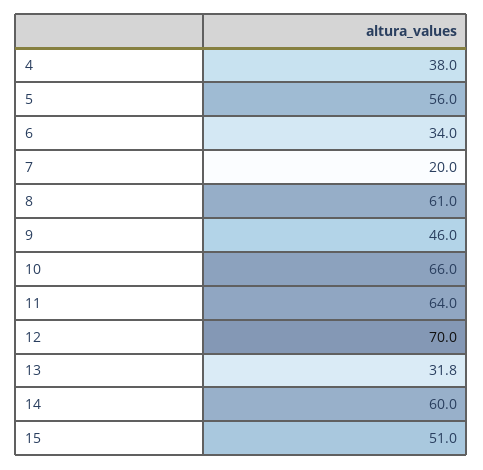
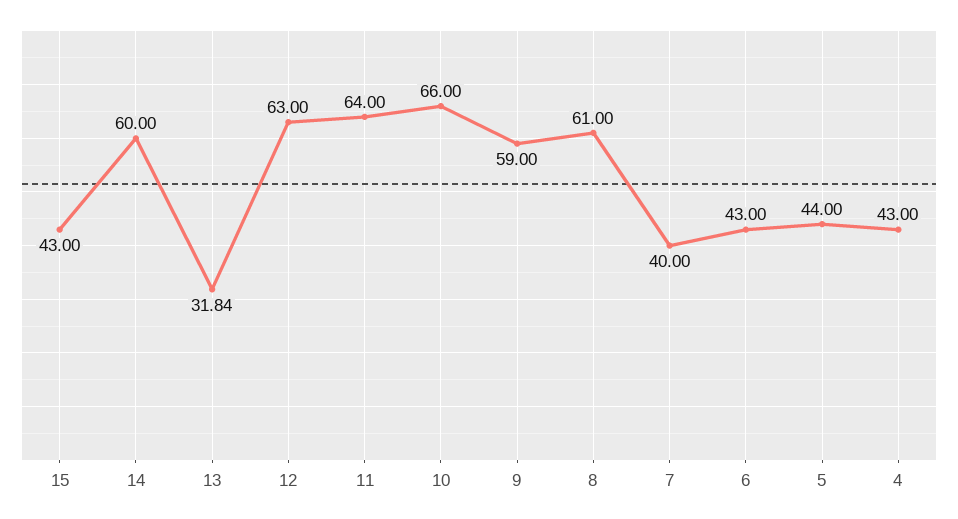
  {
-   "4": 38,
+   "4": 43,
-   "5": 56,
+   "5": 44,
-   "6": 34,
+   "6": 43,
-   "7": 20,
+   "7": 40,
    "8": 61,
-   "9": 46,
+   "9": 59,
    "10": 66,
    "11": 64,
-   "12": 70,
+   "12": 63,
    "13": 31.84,
    "14": 60,
-   "15": 51
+   "15": 43
  }

